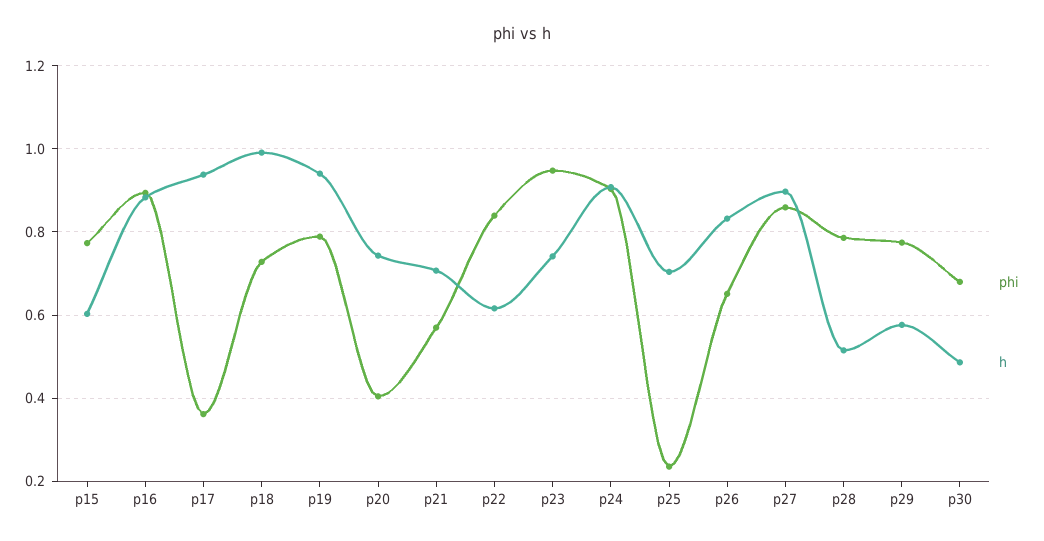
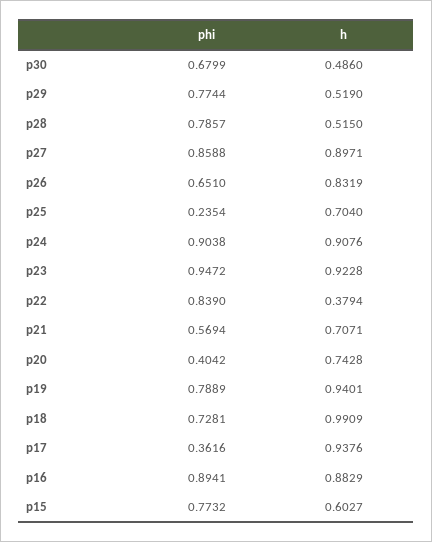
  {
    "phi": {
      "p15": 0.7732,
      "p16": 0.8941,
      "p17": 0.3616,
      "p18": 0.7281,
      "p19": 0.7889,
      "p20": 0.4042,
      "p21": 0.5694,
      "p22": 0.839,
      "p23": 0.9472,
      "p24": 0.9038,
      "p25": 0.2354,
      "p26": 0.651,
      "p27": 0.8588,
      "p28": 0.7857,
      "p29": 0.7744,
      "p30": 0.6799
    },
    "h": {
      "p15": 0.6027,
      "p16": 0.8829,
      "p17": 0.9376,
      "p18": 0.9909,
      "p19": 0.9401,
      "p20": 0.7428,
      "p21": 0.7071,
-     "p22": 0.62,
+     "p22": 0.3794,
-     "p23": 0.74,
+     "p23": 0.9228,
      "p24": 0.9076,
      "p25": 0.704,
      "p26": 0.8319,
      "p27": 0.8971,
      "p28": 0.515,
-     "p29": 0.58,
+     "p29": 0.519,
      "p30": 0.486
    }
  }

